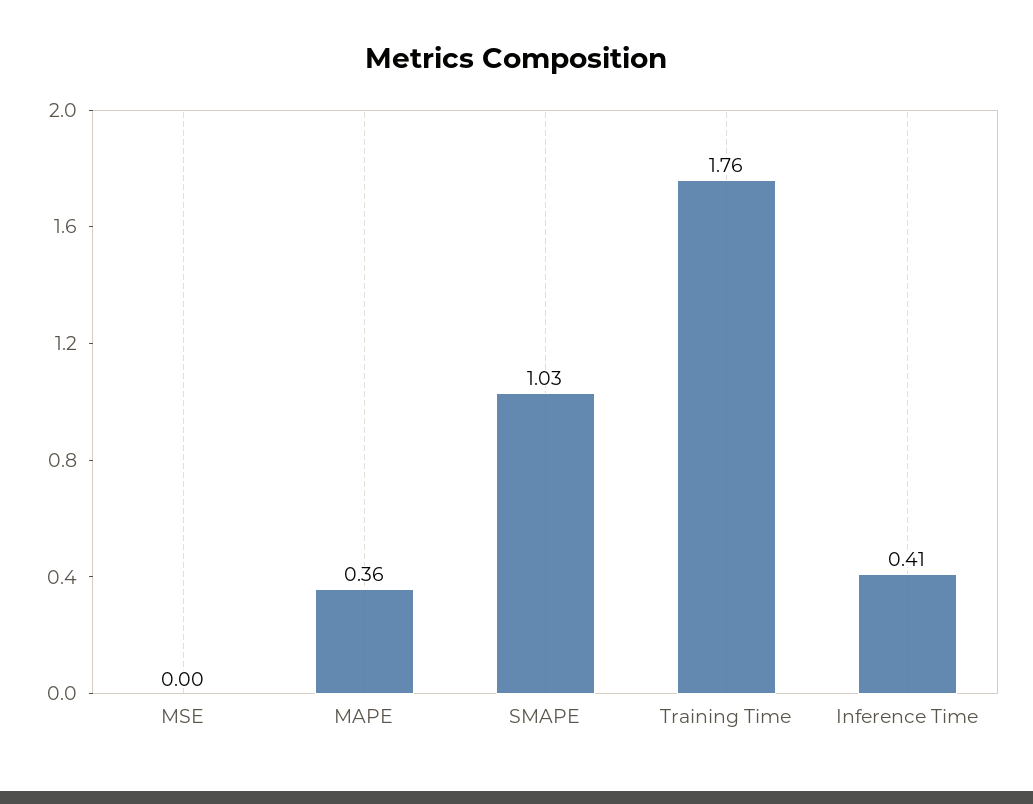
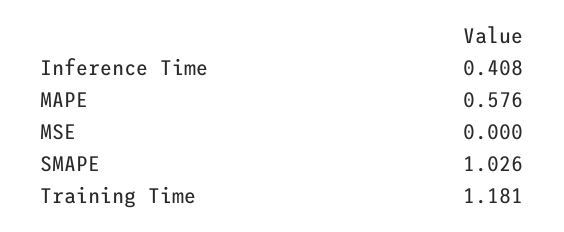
  {
    "MSE": 0,
-   "MAPE": 0.36,
+   "MAPE": 0.576,
    "SMAPE": 1.026,
-   "Training Time": 1.76,
+   "Training Time": 1.181,
    "Inference Time": 0.408
  }

